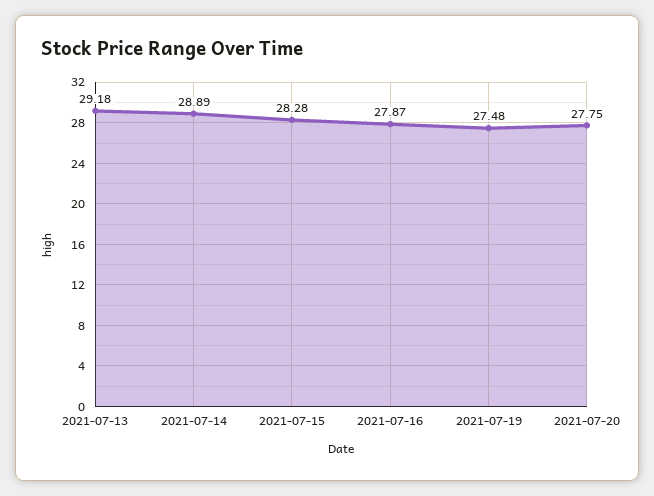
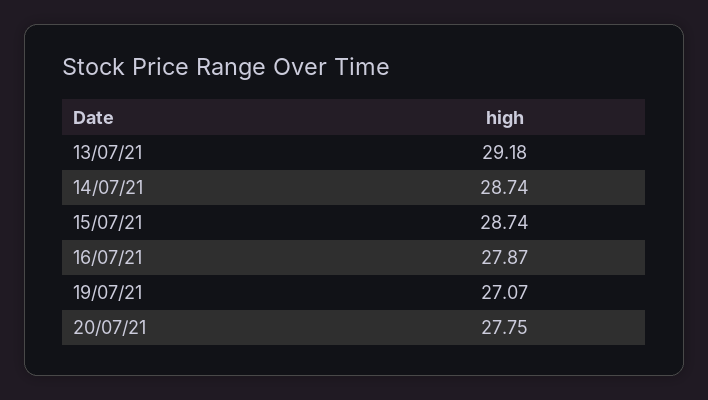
  {
    "2021-07-13": 29.18,
-   "2021-07-14": 28.89,
+   "2021-07-14": 28.74,
-   "2021-07-15": 28.28,
+   "2021-07-15": 28.74,
    "2021-07-16": 27.87,
-   "2021-07-19": 27.48,
+   "2021-07-19": 27.07,
    "2021-07-20": 27.75
  }

